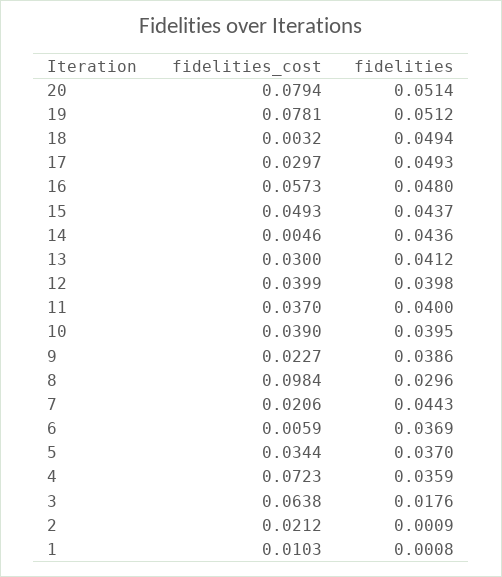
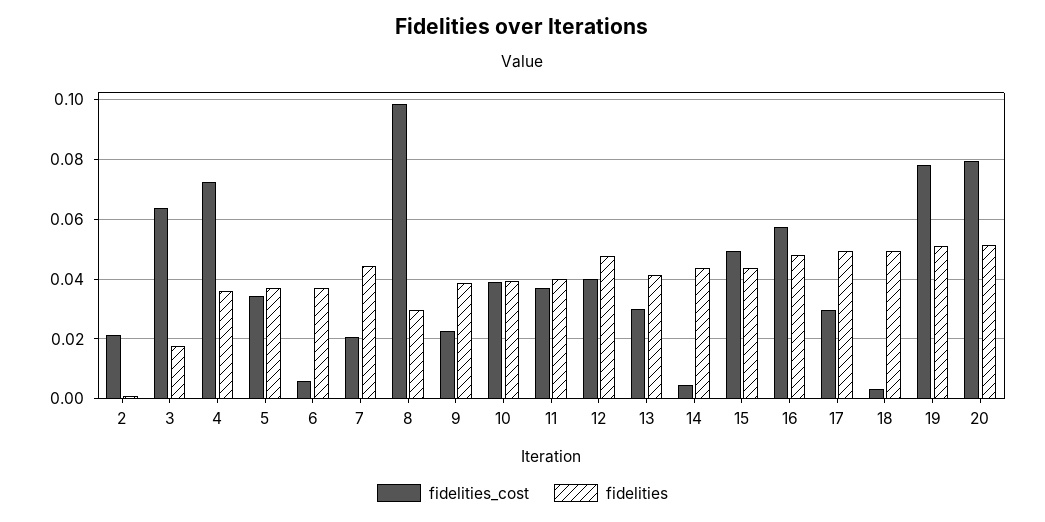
  {
    "fidelities_cost": {
      "20": 0.0794,
      "19": 0.0781,
      "18": 0.0032,
      "17": 0.0297,
      "16": 0.0573,
      "15": 0.0493,
      "14": 0.0046,
      "13": 0.03,
      "12": 0.0399,
      "11": 0.037,
      "10": 0.039,
      "9": 0.0227,
      "8": 0.0984,
      "7": 0.0206,
      "6": 0.0059,
      "5": 0.0344,
      "4": 0.0723,
      "3": 0.0638,
-     "2": 0.0212,
+     "2": 0.0212
-     "1": 0.0103
    },
    "fidelities": {
      "20": 0.0514,
      "19": 0.0512,
      "18": 0.0494,
      "17": 0.0493,
      "16": 0.048,
      "15": 0.0437,
      "14": 0.0436,
      "13": 0.0412,
-     "12": 0.0398,
+     "12": 0.0475,
      "11": 0.04,
      "10": 0.0395,
      "9": 0.0386,
      "8": 0.0296,
      "7": 0.0443,
      "6": 0.0369,
      "5": 0.037,
      "4": 0.0359,
      "3": 0.0176,
-     "2": 0.0009,
+     "2": 0.0009
-     "1": 0.0008
    }
  }

